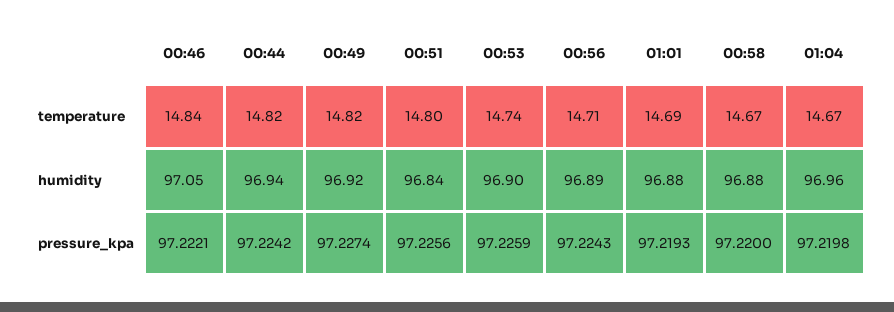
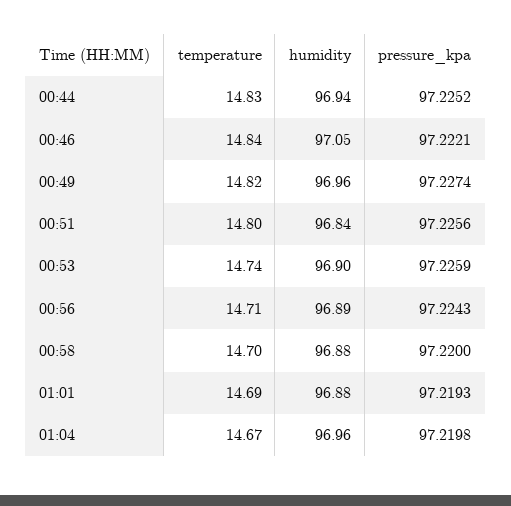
  {
    "00:46": {
      "temperature": 14.84,
      "humidity": 97.05,
      "pressure_kpa": 97.2221
    },
    "00:44": {
-     "temperature": 14.82,
+     "temperature": 14.83,
      "humidity": 96.94,
-     "pressure_kpa": 97.2242
+     "pressure_kpa": 97.2252
    },
    "00:49": {
      "temperature": 14.82,
-     "humidity": 96.92,
+     "humidity": 96.96,
      "pressure_kpa": 97.2274
    },
    "00:51": {
      "temperature": 14.8,
      "humidity": 96.84,
      "pressure_kpa": 97.2256
    },
    "00:53": {
      "temperature": 14.74,
      "humidity": 96.9,
      "pressure_kpa": 97.2259
    },
    "00:56": {
      "temperature": 14.71,
      "humidity": 96.89,
      "pressure_kpa": 97.2243
    },
    "01:01": {
      "temperature": 14.69,
      "humidity": 96.88,
      "pressure_kpa": 97.2193
    },
    "00:58": {
-     "temperature": 14.67,
+     "temperature": 14.7,
      "humidity": 96.88,
      "pressure_kpa": 97.22
    },
    "01:04": {
      "temperature": 14.67,
      "humidity": 96.96,
      "pressure_kpa": 97.2198
    }
  }

